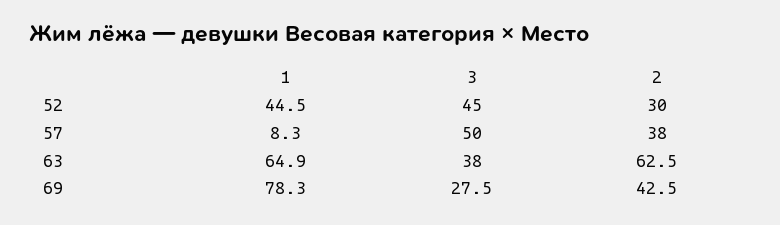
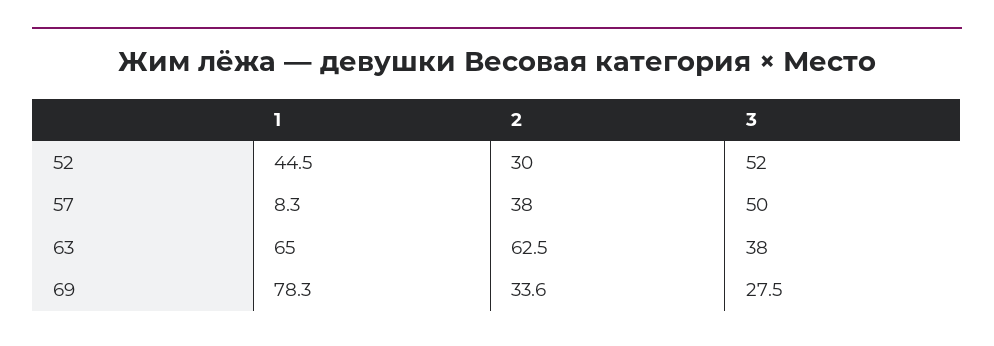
  {
    "1": {
      "52": 44.5,
      "57": 8.3,
-     "63": 64.9,
+     "63": 65,
      "69": 78.3
    },
    "3": {
-     "52": 45,
+     "52": 52,
      "57": 50,
      "63": 38,
      "69": 27.5
    },
    "2": {
      "52": 30,
      "57": 38,
      "63": 62.5,
-     "69": 42.5
+     "69": 33.6
    }
  }

